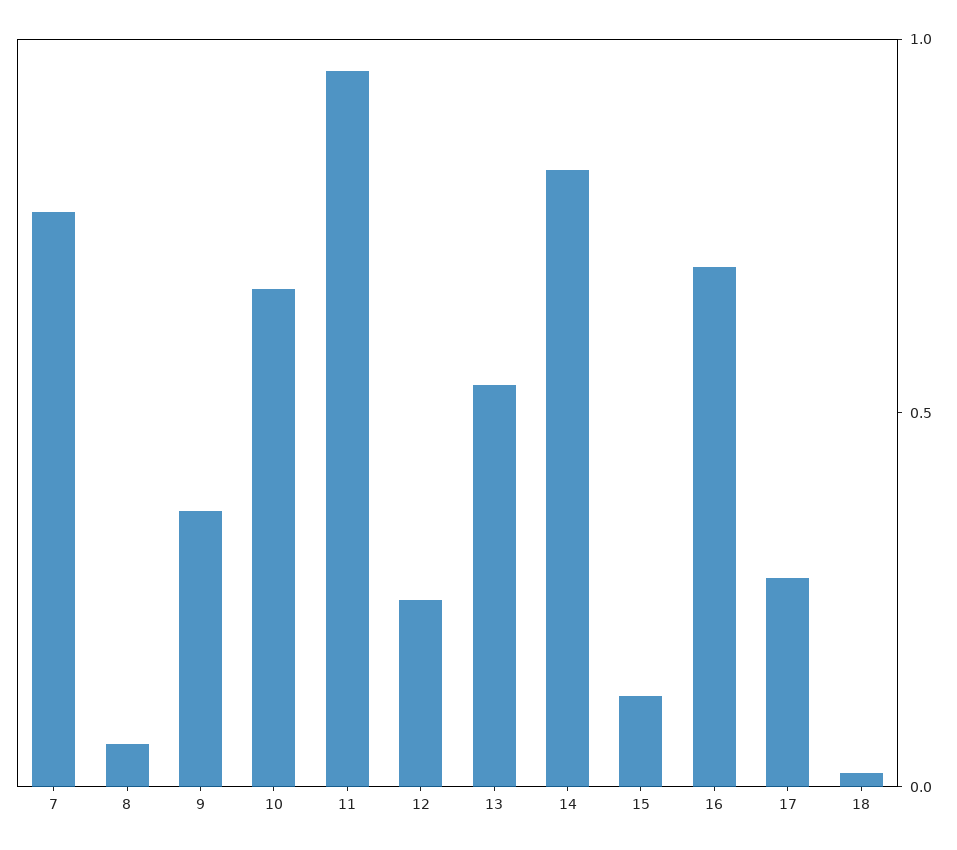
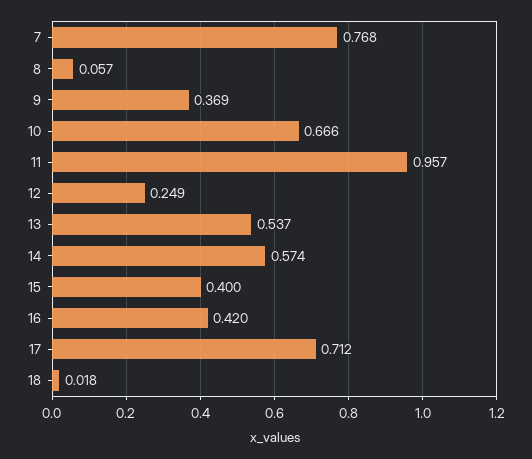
  {
    "7": 0.768,
    "8": 0.057,
    "9": 0.369,
    "10": 0.666,
    "11": 0.957,
    "12": 0.249,
    "13": 0.537,
-   "14": 0.8,
+   "14": 0.574,
-   "15": 0.1,
+   "15": 0.4,
-   "16": 0.7,
+   "16": 0.42,
-   "17": 0.3,
+   "17": 0.712,
    "18": 0.018
  }

